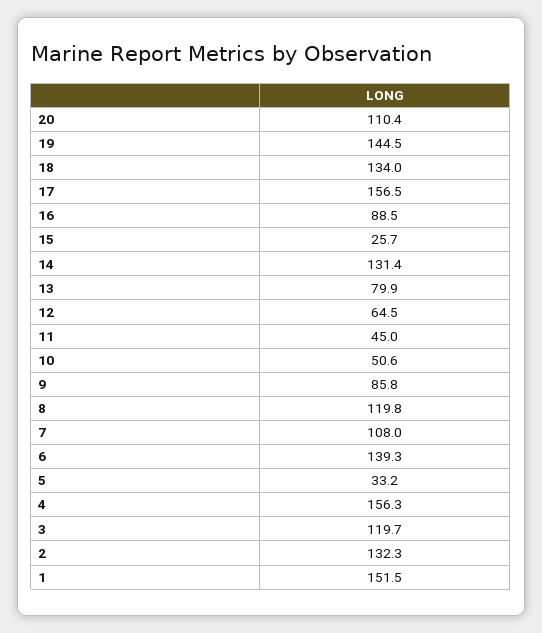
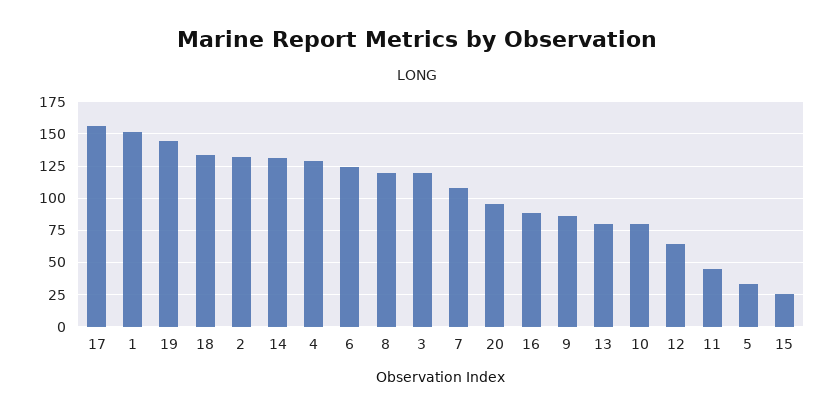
  {
-   "20": 110.4,
+   "20": 95,
    "19": 144.5,
    "18": 134,
    "17": 156.5,
    "16": 88.5,
    "15": 25.7,
    "14": 131.4,
    "13": 79.9,
    "12": 64.5,
    "11": 45,
-   "10": 50.6,
+   "10": 80,
    "9": 85.8,
    "8": 119.8,
    "7": 108,
-   "6": 139.3,
+   "6": 125,
    "5": 33.2,
-   "4": 156.3,
+   "4": 130,
    "3": 119.7,
    "2": 132.3,
    "1": 151.5
  }

